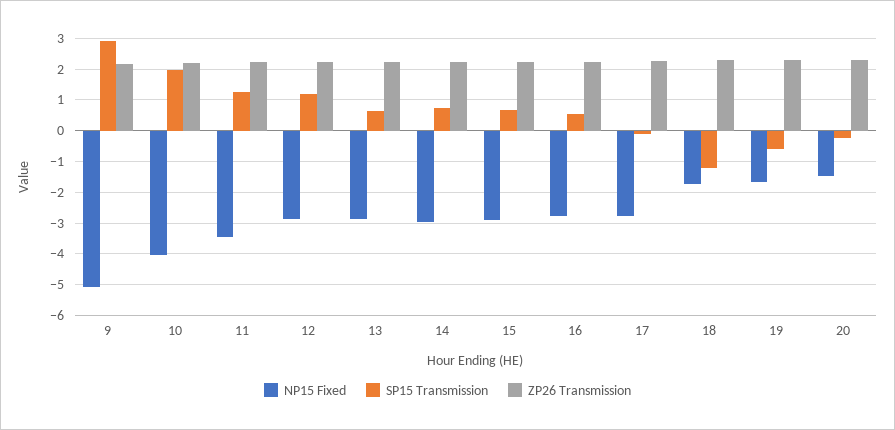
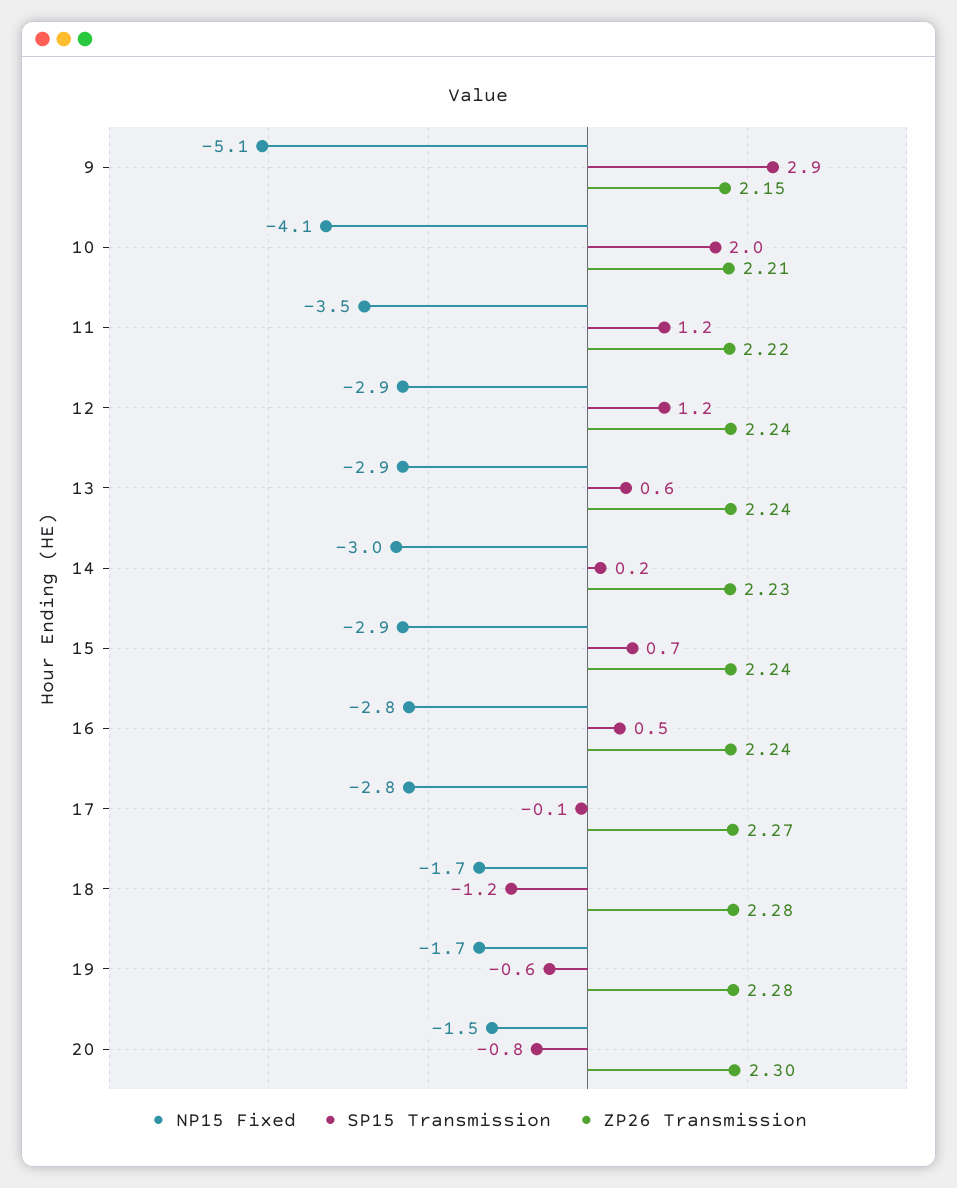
  {
    "NP15 Fixed": {
      "9": -5.1,
      "10": -4.1,
      "11": -3.5,
      "12": -2.9,
      "13": -2.9,
      "14": -3,
      "15": -2.9,
      "16": -2.8,
      "17": -2.8,
      "18": -1.7,
      "19": -1.7,
      "20": -1.5
    },
    "SP15 Transmission": {
      "9": 2.9,
      "10": 2,
      "11": 1.2,
      "12": 1.2,
      "13": 0.6,
-     "14": 0.8,
+     "14": 0.2,
      "15": 0.7,
      "16": 0.5,
      "17": -0.1,
      "18": -1.2,
      "19": -0.6,
-     "20": -0.2
+     "20": -0.8
    },
    "ZP26 Transmission": {
      "9": 2.15,
      "10": 2.21,
      "11": 2.22,
      "12": 2.24,
      "13": 2.24,
      "14": 2.23,
      "15": 2.24,
      "16": 2.24,
      "17": 2.27,
      "18": 2.28,
      "19": 2.28,
      "20": 2.3
    }
  }

